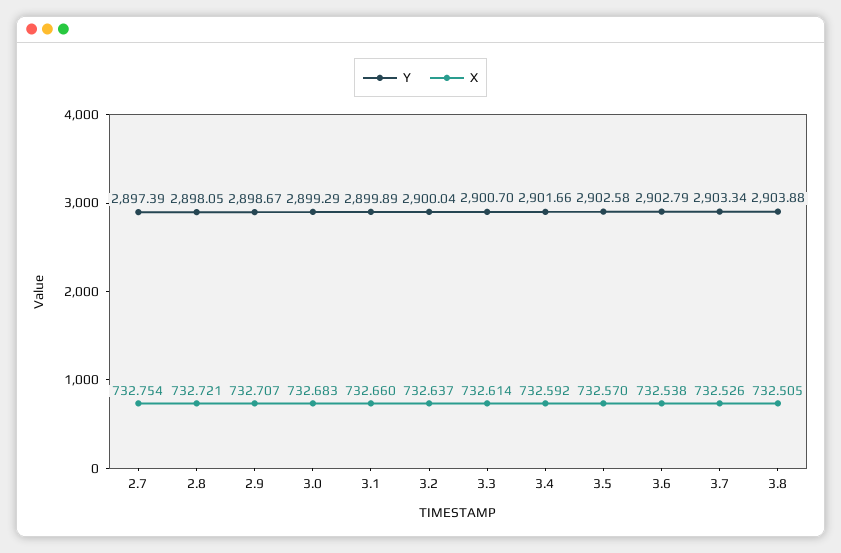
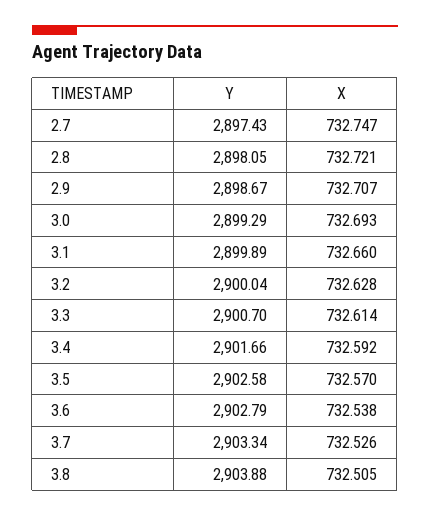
  {
    "Y": {
-     "2.7": 2897.39,
+     "2.7": 2897.43,
      "2.8": 2898.05,
      "2.9": 2898.67,
      "3.0": 2899.29,
      "3.1": 2899.89,
      "3.2": 2900.04,
      "3.3": 2900.7,
      "3.4": 2901.66,
      "3.5": 2902.58,
      "3.6": 2902.79,
      "3.7": 2903.34,
      "3.8": 2903.88
    },
    "X": {
-     "2.7": 732.754,
+     "2.7": 732.747,
      "2.8": 732.721,
      "2.9": 732.707,
-     "3.0": 732.683,
+     "3.0": 732.693,
      "3.1": 732.66,
-     "3.2": 732.637,
+     "3.2": 732.628,
      "3.3": 732.614,
      "3.4": 732.592,
      "3.5": 732.57,
      "3.6": 732.538,
      "3.7": 732.526,
      "3.8": 732.505
    }
  }

